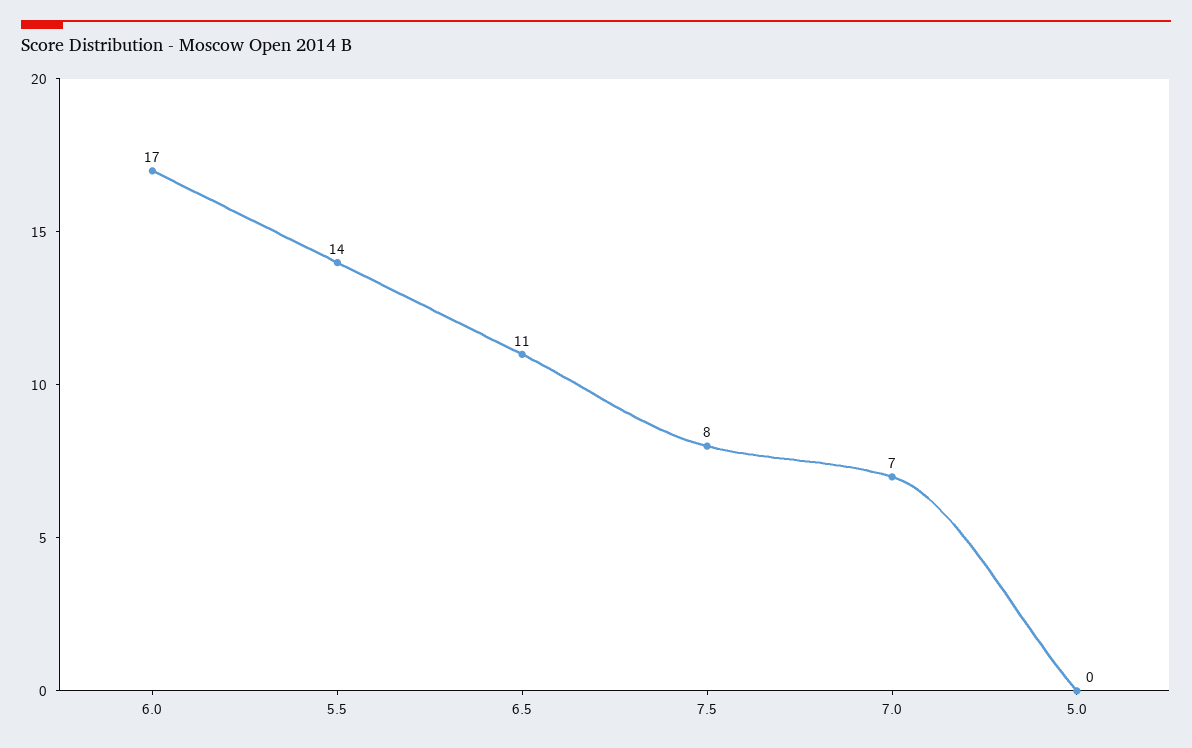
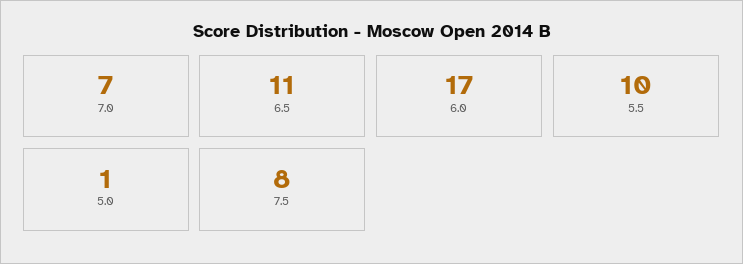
  {
    "6.0": 17,
-   "5.5": 14,
+   "5.5": 10,
    "6.5": 11,
    "7.5": 8,
    "7.0": 7,
-   "5.0": 0
+   "5.0": 1
  }

